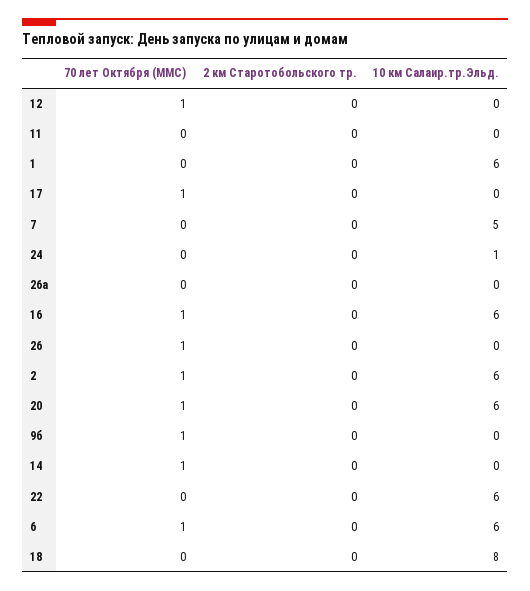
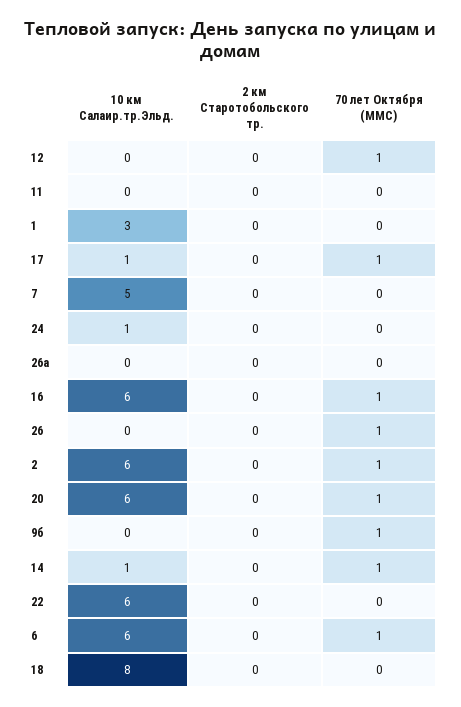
  {
    "70 лет Октября (ММС)": {
      "12": 1,
      "11": 0,
      "1": 0,
      "17": 1,
      "7": 0,
      "24": 0,
      "26а": 0,
      "16": 1,
      "26": 1,
      "2": 1,
      "20": 1,
      "9б": 1,
      "14": 1,
      "22": 0,
      "6": 1,
      "18": 0
    },
    "2 км Старотобольского тр.": {
      "12": 0,
      "11": 0,
      "1": 0,
      "17": 0,
      "7": 0,
      "24": 0,
      "26а": 0,
      "16": 0,
      "26": 0,
      "2": 0,
      "20": 0,
      "9б": 0,
      "14": 0,
      "22": 0,
      "6": 0,
      "18": 0
    },
    "10 км Салаир.тр.Эльд.": {
      "12": 0,
      "11": 0,
-     "1": 6,
+     "1": 3,
-     "17": 0,
+     "17": 1,
      "7": 5,
      "24": 1,
      "26а": 0,
      "16": 6,
      "26": 0,
      "2": 6,
      "20": 6,
      "9б": 0,
-     "14": 0,
+     "14": 1,
      "22": 6,
      "6": 6,
      "18": 8
    }
  }

